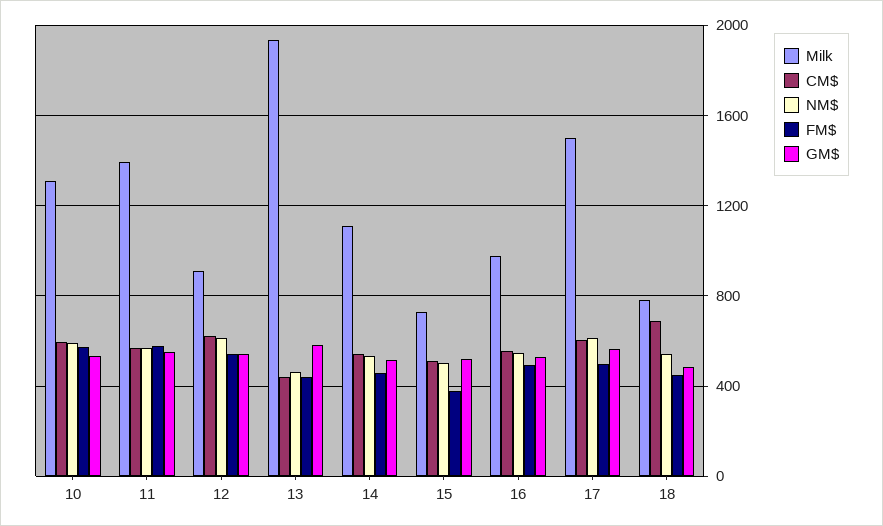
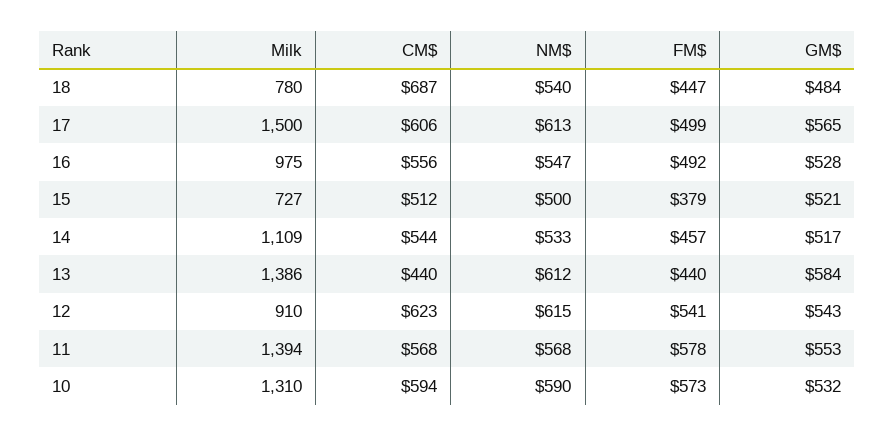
  {
    "Milk": {
      "10": 1310,
      "11": 1394,
      "12": 910,
-     "13": 1950,
+     "13": 1386,
      "14": 1109,
      "15": 727,
      "16": 975,
      "17": 1500,
      "18": 780
    },
    "CM$": {
      "10": 594,
      "11": 568,
      "12": 623,
      "13": 440,
      "14": 544,
      "15": 512,
      "16": 556,
      "17": 606,
      "18": 687
    },
    "NM$": {
      "10": 590,
      "11": 568,
      "12": 615,
-     "13": 450,
+     "13": 612,
      "14": 533,
      "15": 500,
      "16": 547,
      "17": 613,
      "18": 540
    },
    "FM$": {
      "10": 573,
      "11": 578,
      "12": 541,
      "13": 440,
      "14": 457,
      "15": 379,
      "16": 492,
      "17": 499,
      "18": 447
    },
    "GM$": {
      "10": 532,
      "11": 553,
      "12": 543,
      "13": 584,
      "14": 517,
      "15": 521,
      "16": 528,
      "17": 565,
      "18": 484
    }
  }

